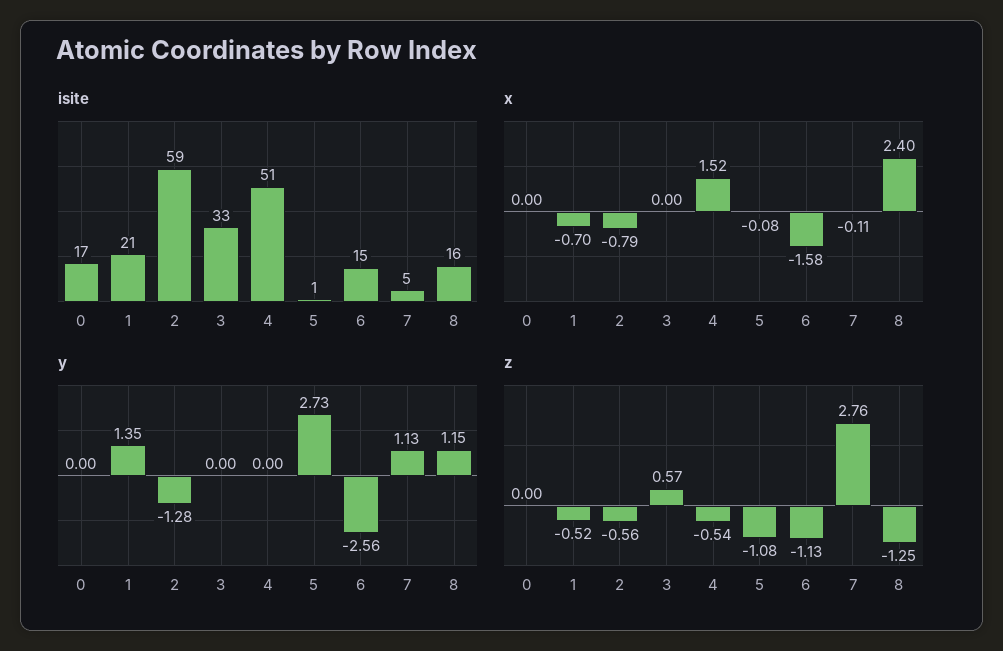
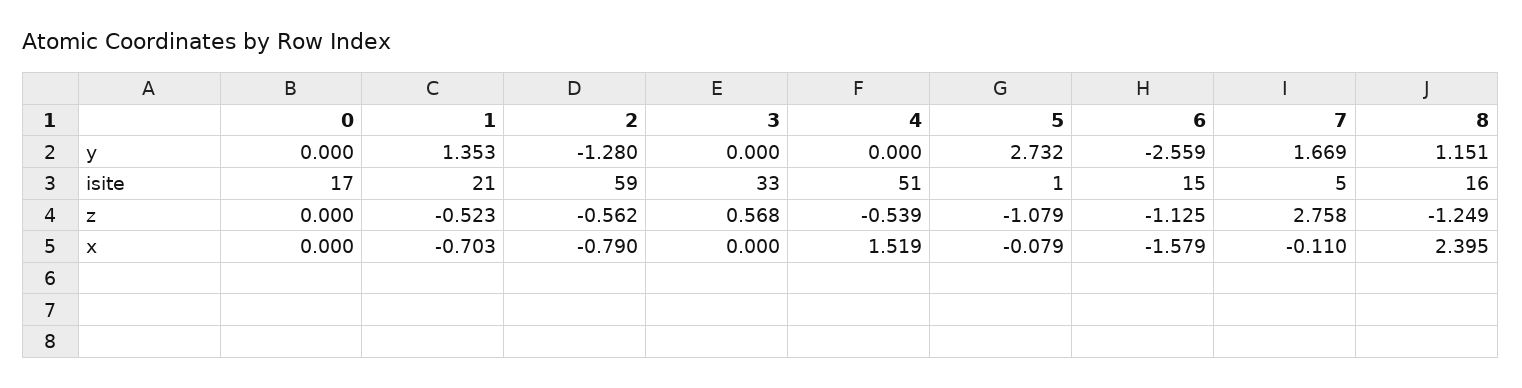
  {
    "isite": {
      "0": 17,
      "1": 21,
      "2": 59,
      "3": 33,
      "4": 51,
      "5": 1,
      "6": 15,
      "7": 5,
      "8": 16
    },
    "x": {
      "0": 0,
      "1": -0.703,
      "2": -0.79,
      "3": 0,
      "4": 1.519,
      "5": -0.079,
      "6": -1.579,
      "7": -0.11,
      "8": 2.395
    },
    "y": {
      "0": 0,
      "1": 1.353,
      "2": -1.28,
      "3": 0,
      "4": 0,
      "5": 2.732,
      "6": -2.559,
-     "7": 1.13,
+     "7": 1.669,
      "8": 1.151
    },
    "z": {
      "0": 0,
      "1": -0.523,
      "2": -0.562,
      "3": 0.568,
      "4": -0.539,
      "5": -1.079,
      "6": -1.125,
      "7": 2.758,
      "8": -1.249
    }
  }

